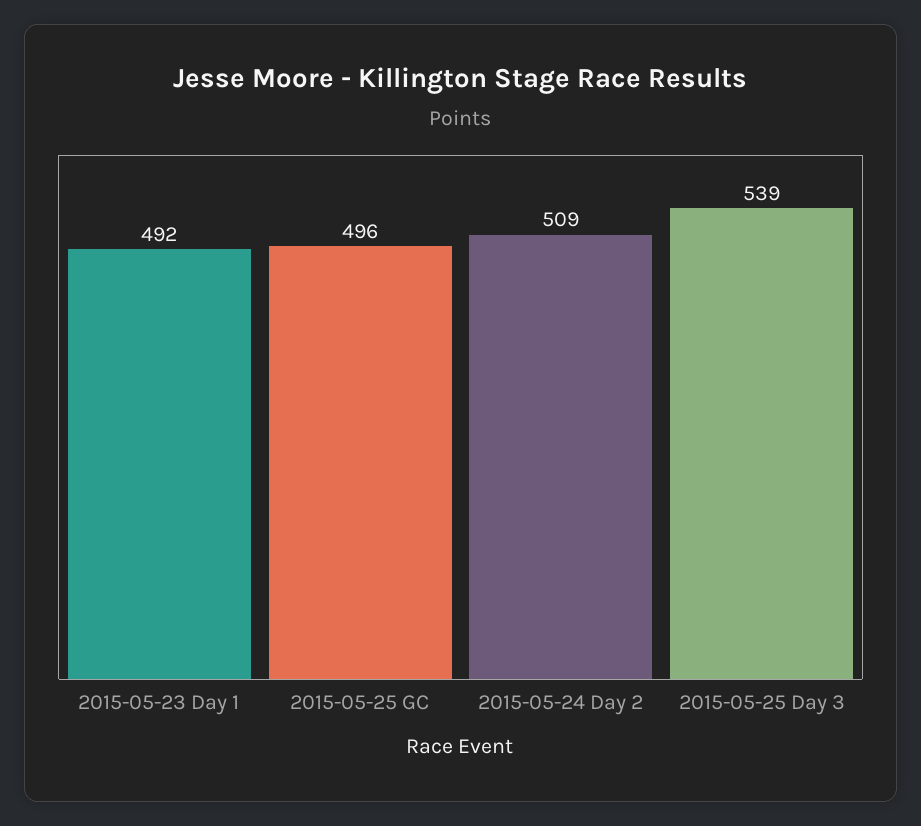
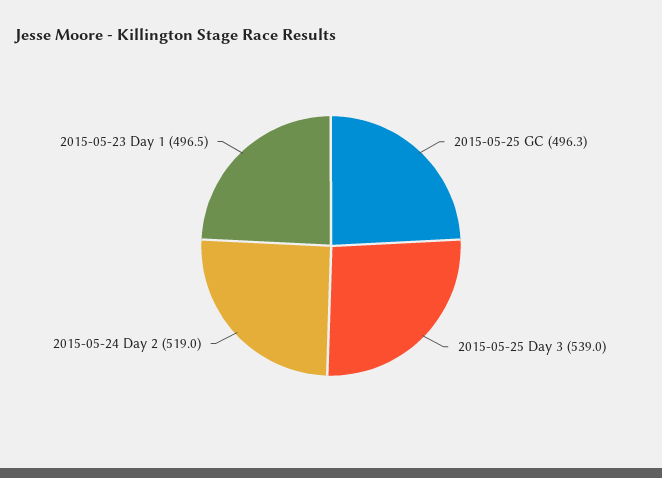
  {
-   "2015-05-23 Day 1": 492,
+   "2015-05-23 Day 1": 496.5,
    "2015-05-25 GC": 496.3,
-   "2015-05-24 Day 2": 509,
+   "2015-05-24 Day 2": 519,
    "2015-05-25 Day 3": 539
  }

